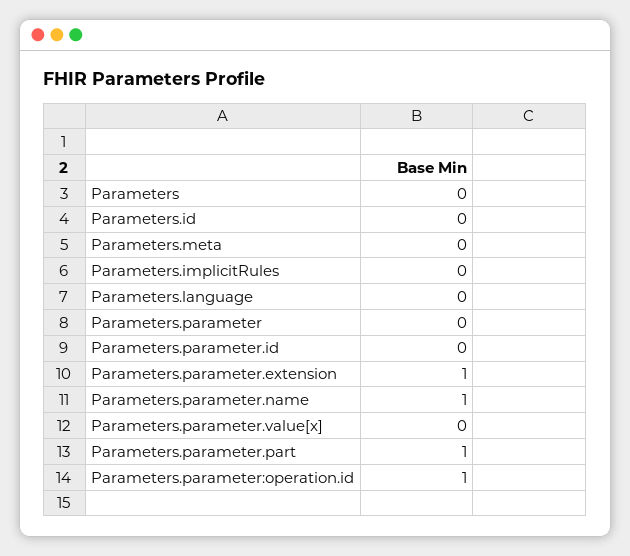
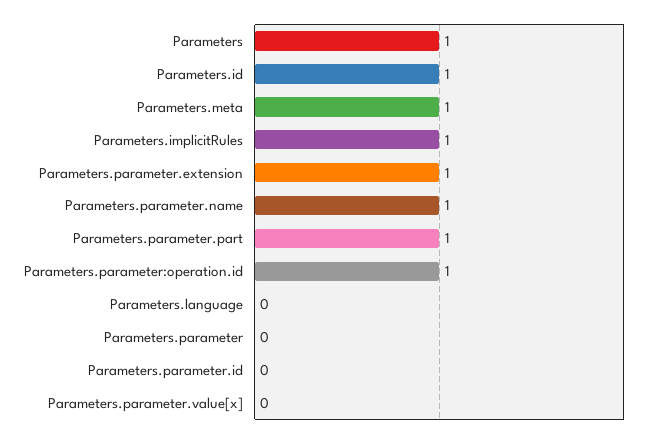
  {
-   "Parameters": 0,
+   "Parameters": 1,
-   "Parameters.id": 0,
+   "Parameters.id": 1,
-   "Parameters.meta": 0,
+   "Parameters.meta": 1,
-   "Parameters.implicitRules": 0,
+   "Parameters.implicitRules": 1,
    "Parameters.language": 0,
    "Parameters.parameter": 0,
    "Parameters.parameter.id": 0,
    "Parameters.parameter.extension": 1,
    "Parameters.parameter.name": 1,
    "Parameters.parameter.value[x]": 0,
    "Parameters.parameter.part": 1,
    "Parameters.parameter:operation.id": 1
  }

